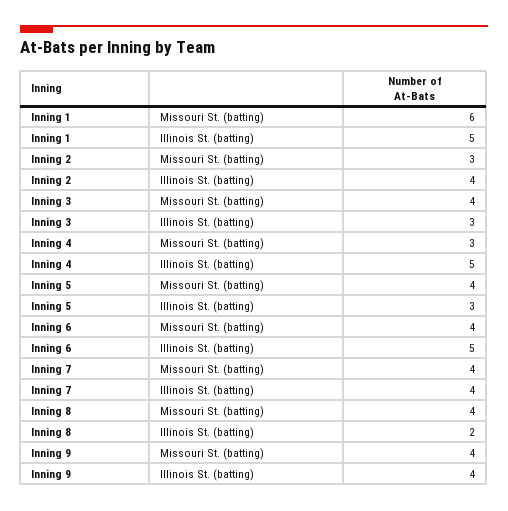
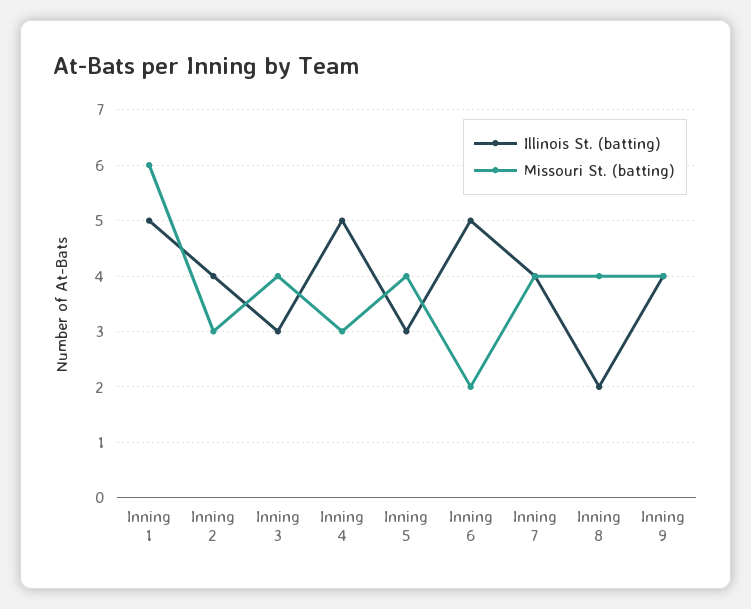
  {
    "Missouri St. (batting)": {
      "Inning 1": 6,
      "Inning 2": 3,
      "Inning 3": 4,
      "Inning 4": 3,
      "Inning 5": 4,
-     "Inning 6": 4,
+     "Inning 6": 2,
      "Inning 7": 4,
      "Inning 8": 4,
      "Inning 9": 4
    },
    "Illinois St. (batting)": {
      "Inning 1": 5,
      "Inning 2": 4,
      "Inning 3": 3,
      "Inning 4": 5,
      "Inning 5": 3,
      "Inning 6": 5,
      "Inning 7": 4,
      "Inning 8": 2,
      "Inning 9": 4
    }
  }

